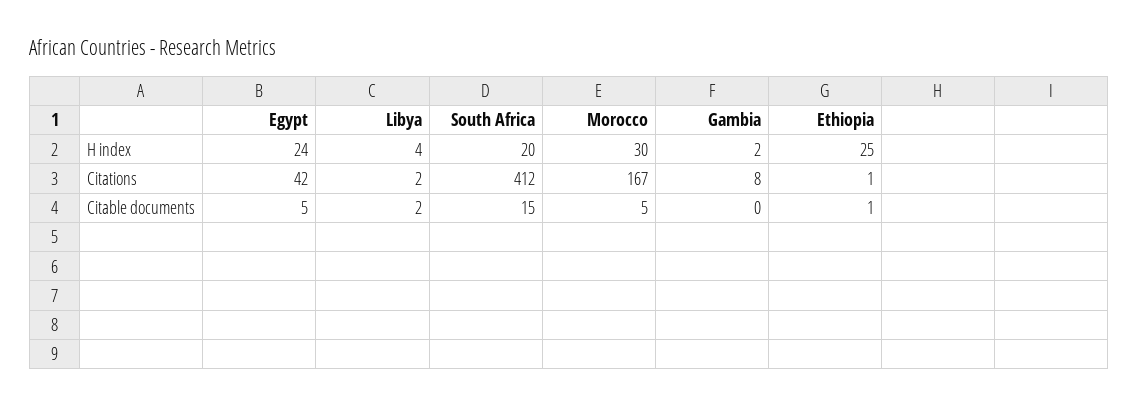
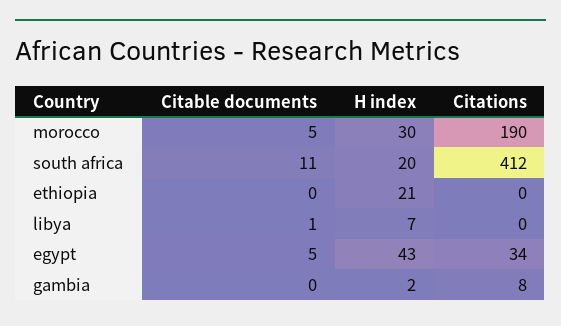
  {
    "Egypt": {
-     "H index": 24,
+     "H index": 43,
-     "Citations": 42,
+     "Citations": 34,
      "Citable documents": 5
    },
    "Libya": {
-     "H index": 4,
+     "H index": 7,
-     "Citations": 2,
+     "Citations": 0,
-     "Citable documents": 2
+     "Citable documents": 1
    },
    "South Africa": {
      "H index": 20,
      "Citations": 412,
-     "Citable documents": 15
+     "Citable documents": 11
    },
    "Morocco": {
      "H index": 30,
-     "Citations": 167,
+     "Citations": 190,
      "Citable documents": 5
    },
    "Gambia": {
      "H index": 2,
      "Citations": 8,
      "Citable documents": 0
    },
    "Ethiopia": {
-     "H index": 25,
+     "H index": 21,
-     "Citations": 1,
+     "Citations": 0,
-     "Citable documents": 1
+     "Citable documents": 0
    }
  }

